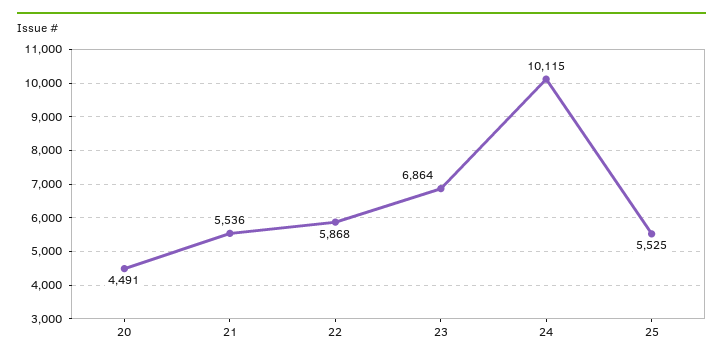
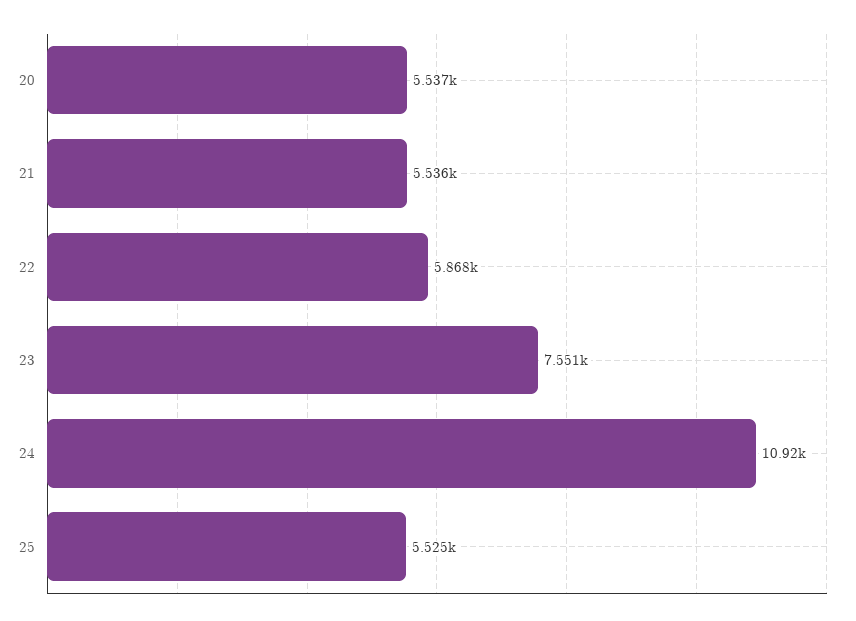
  {
-   "20": 4491,
+   "20": 5537,
    "21": 5536,
    "22": 5868,
-   "23": 6864,
+   "23": 7551,
-   "24": 10115,
+   "24": 10920,
    "25": 5525
  }

